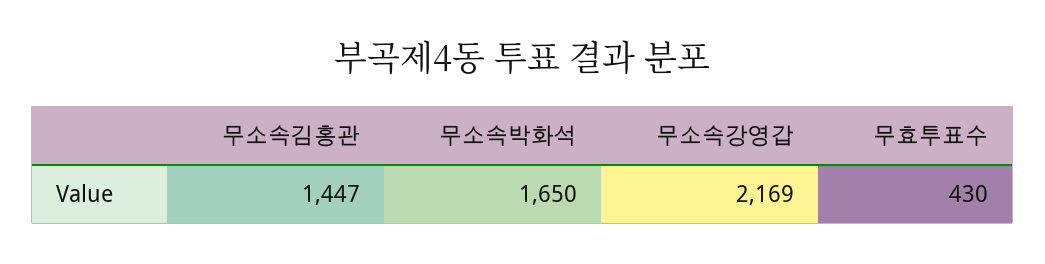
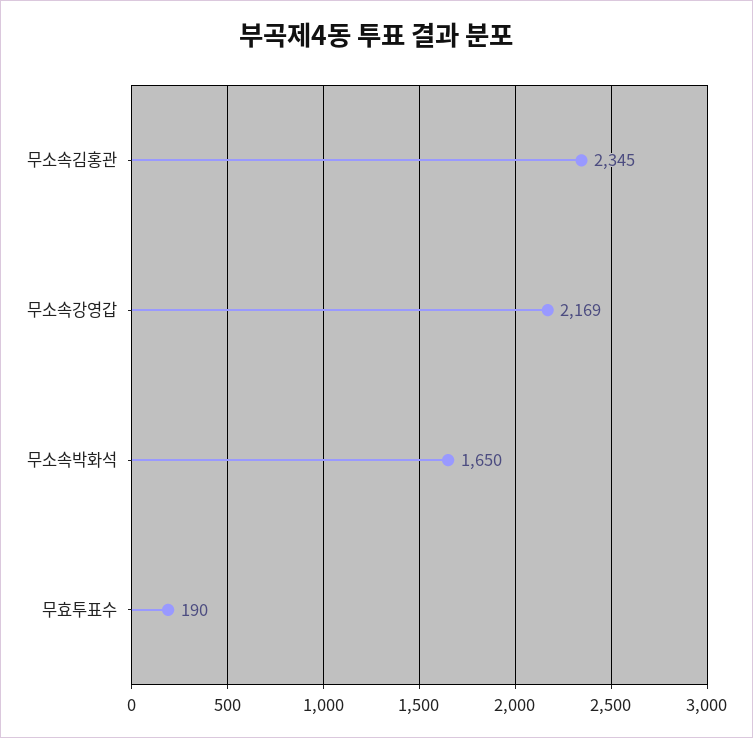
  {
-   "무소속김홍관": 1447,
+   "무소속김홍관": 2345,
    "무소속박화석": 1650,
    "무소속강영갑": 2169,
-   "무효투표수": 430
+   "무효투표수": 190
  }

